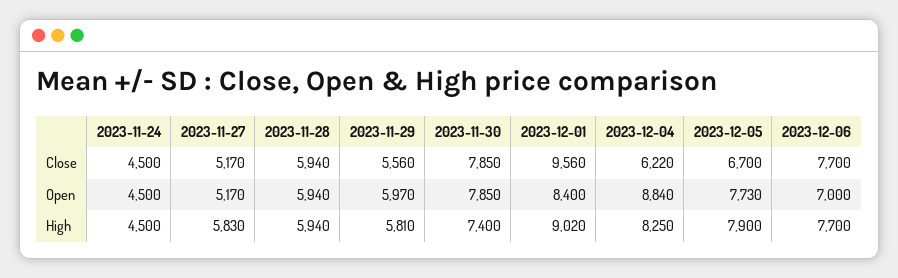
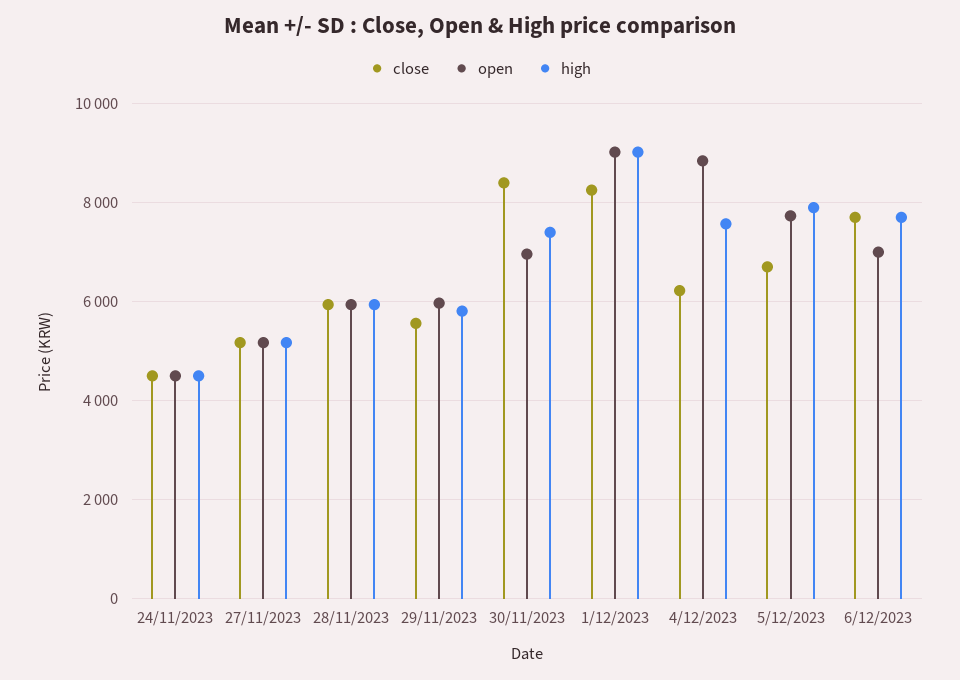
  {
    "Close": {
      "2023-11-24": 4500,
      "2023-11-27": 5170,
      "2023-11-28": 5940,
      "2023-11-29": 5560,
-     "2023-11-30": 7850,
+     "2023-11-30": 8400,
-     "2023-12-01": 9560,
+     "2023-12-01": 8200,
      "2023-12-04": 6220,
      "2023-12-05": 6700,
      "2023-12-06": 7700
    },
    "Open": {
      "2023-11-24": 4500,
      "2023-11-27": 5170,
      "2023-11-28": 5940,
      "2023-11-29": 5970,
-     "2023-11-30": 7850,
+     "2023-11-30": 7000,
-     "2023-12-01": 8400,
+     "2023-12-01": 9000,
      "2023-12-04": 8840,
      "2023-12-05": 7730,
      "2023-12-06": 7000
    },
    "High": {
      "2023-11-24": 4500,
-     "2023-11-27": 5830,
+     "2023-11-27": 5200,
      "2023-11-28": 5940,
      "2023-11-29": 5810,
      "2023-11-30": 7400,
      "2023-12-01": 9020,
-     "2023-12-04": 8250,
+     "2023-12-04": 7600,
      "2023-12-05": 7900,
      "2023-12-06": 7700
    }
  }

